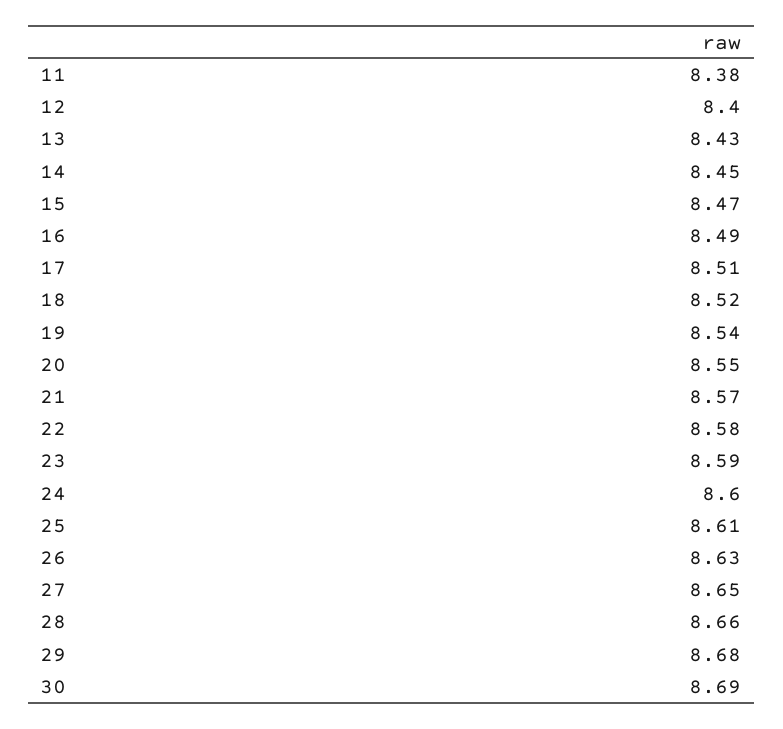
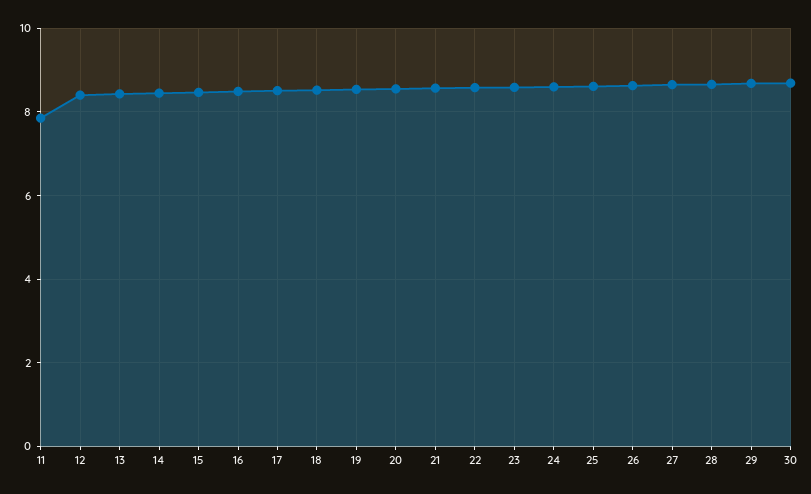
  {
-   "11": 8.38,
+   "11": 7.8,
    "12": 8.4,
    "13": 8.43,
    "14": 8.45,
    "15": 8.47,
    "16": 8.49,
    "17": 8.51,
    "18": 8.52,
    "19": 8.54,
    "20": 8.55,
    "21": 8.57,
    "22": 8.58,
    "23": 8.59,
    "24": 8.6,
    "25": 8.61,
    "26": 8.63,
    "27": 8.65,
    "28": 8.66,
    "29": 8.68,
    "30": 8.69
  }

